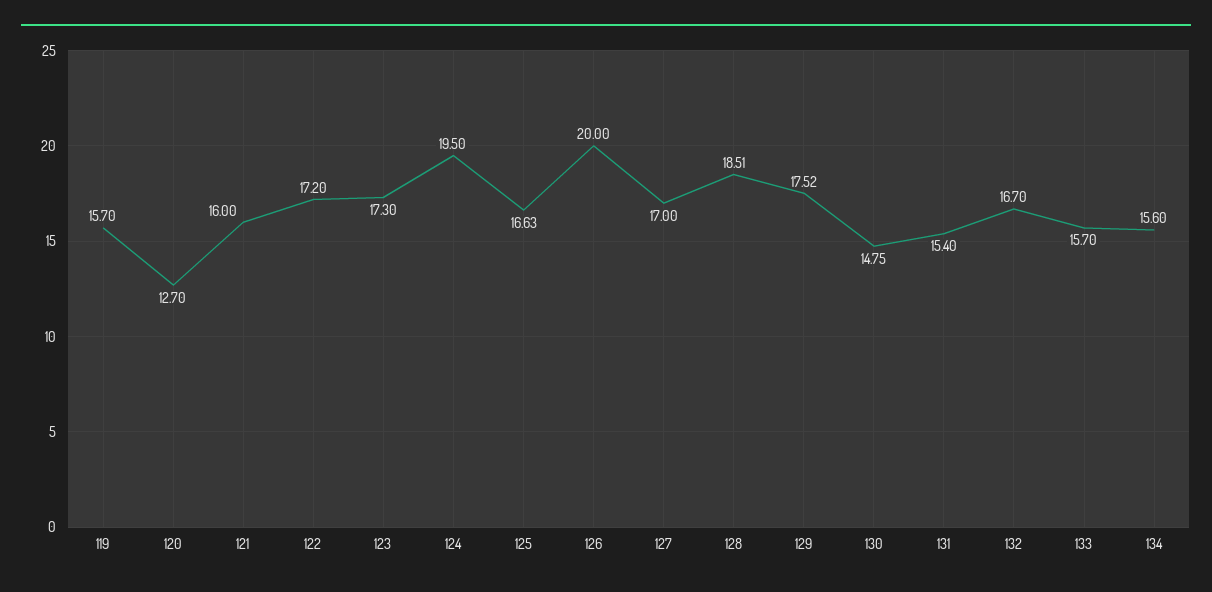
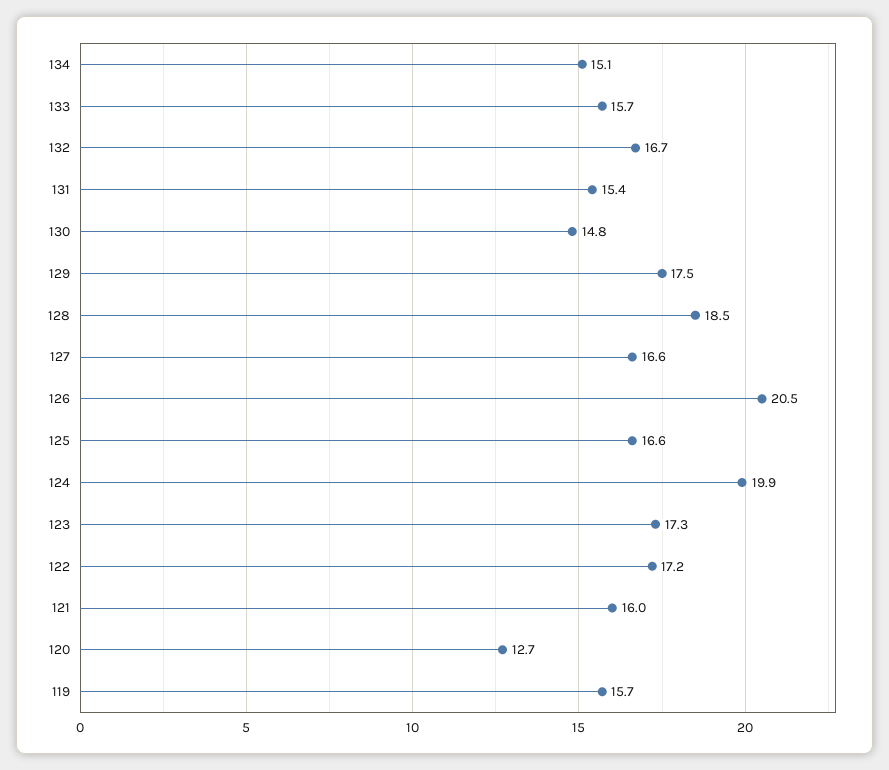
  {
    "119": 15.7,
    "120": 12.7,
    "121": 16,
    "122": 17.2,
    "123": 17.3,
-   "124": 19.5,
+   "124": 19.9,
    "125": 16.63,
-   "126": 20,
+   "126": 20.5,
-   "127": 17,
+   "127": 16.6,
    "128": 18.51,
    "129": 17.52,
    "130": 14.75,
    "131": 15.4,
    "132": 16.7,
    "133": 15.7,
-   "134": 15.6
+   "134": 15.1
  }

